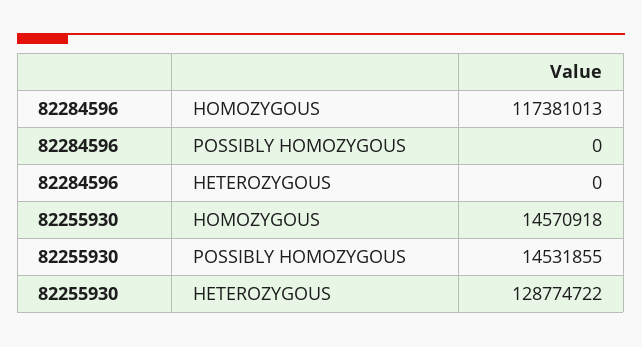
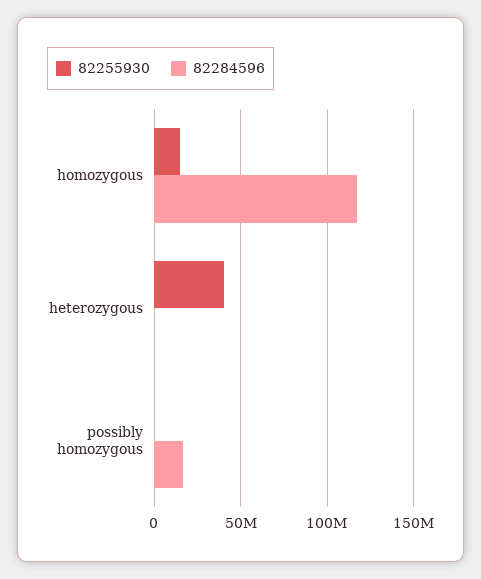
  {
    "82284596": {
      "HOMOZYGOUS": 117381013,
-     "POSSIBLY HOMOZYGOUS": 0,
+     "POSSIBLY HOMOZYGOUS": 15000000,
      "HETEROZYGOUS": 0
    },
    "82255930": {
      "HOMOZYGOUS": 14570918,
-     "POSSIBLY HOMOZYGOUS": 14531855,
+     "POSSIBLY HOMOZYGOUS": 0,
-     "HETEROZYGOUS": 128774722
+     "HETEROZYGOUS": 40000000
    }
  }

